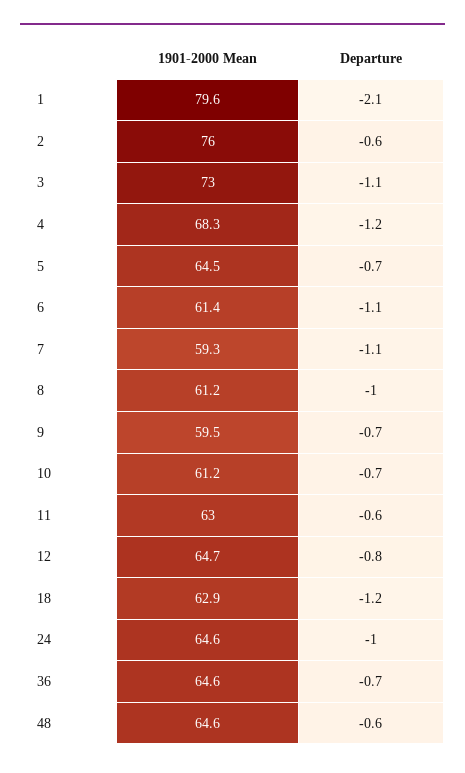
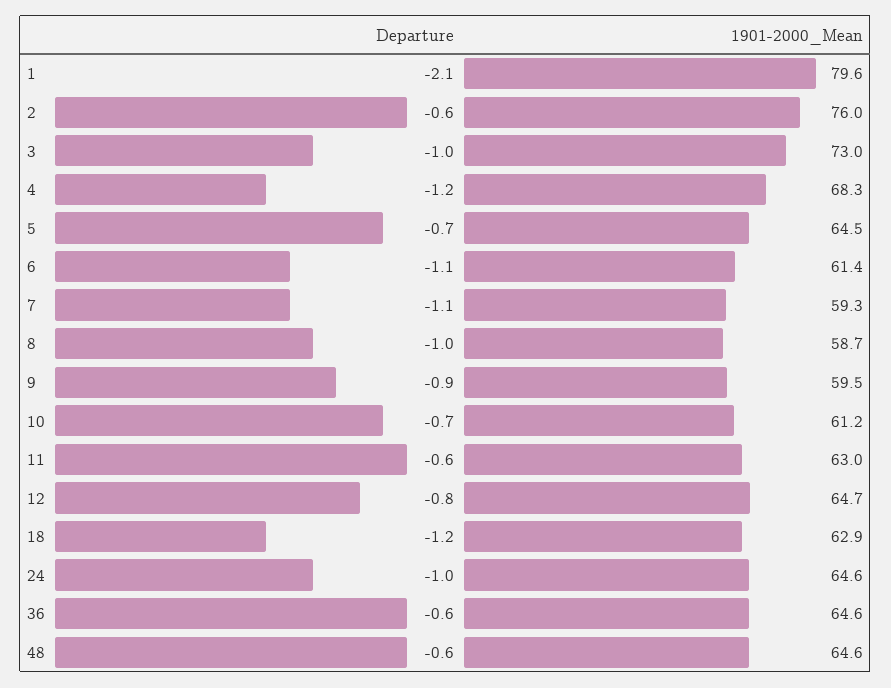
  {
    "1901-2000 Mean": {
      "1": 79.6,
      "2": 76,
      "3": 73,
      "4": 68.3,
      "5": 64.5,
      "6": 61.4,
      "7": 59.3,
-     "8": 61.2,
+     "8": 58.7,
      "9": 59.5,
      "10": 61.2,
      "11": 63,
      "12": 64.7,
      "18": 62.9,
      "24": 64.6,
      "36": 64.6,
      "48": 64.6
    },
    "Departure": {
      "1": -2.1,
      "2": -0.6,
-     "3": -1.1,
+     "3": -1,
      "4": -1.2,
      "5": -0.7,
      "6": -1.1,
      "7": -1.1,
      "8": -1,
-     "9": -0.7,
+     "9": -0.9,
      "10": -0.7,
      "11": -0.6,
      "12": -0.8,
      "18": -1.2,
      "24": -1,
-     "36": -0.7,
+     "36": -0.6,
      "48": -0.6
    }
  }

